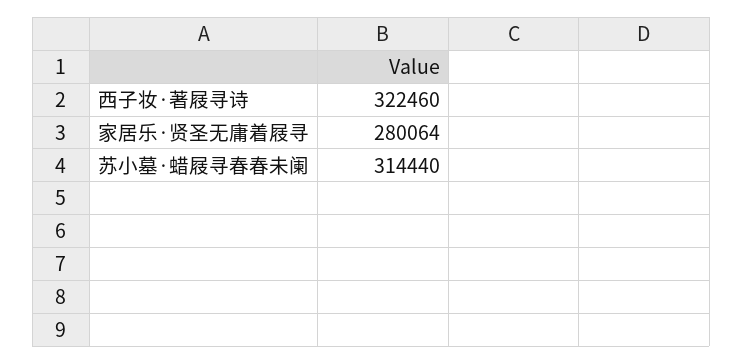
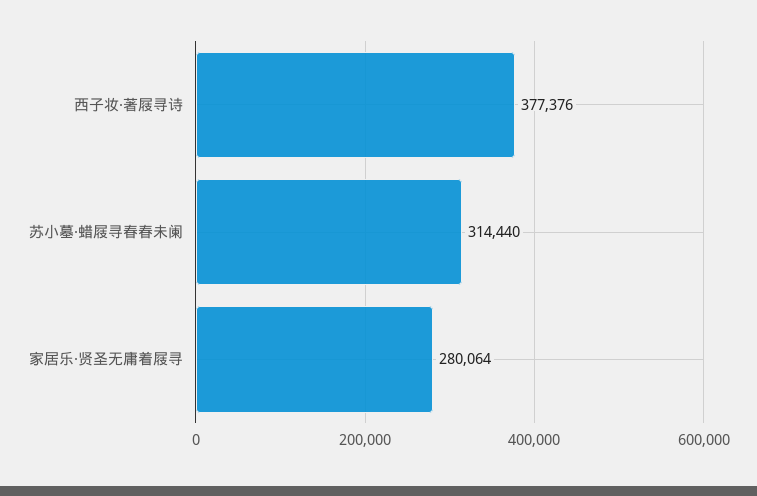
  {
-   "西子妆·著屐寻诗": 322460,
+   "西子妆·著屐寻诗": 377376,
    "家居乐·贤圣无庸着屐寻": 280064,
    "苏小墓·蜡屐寻春春未阑": 314440
  }

